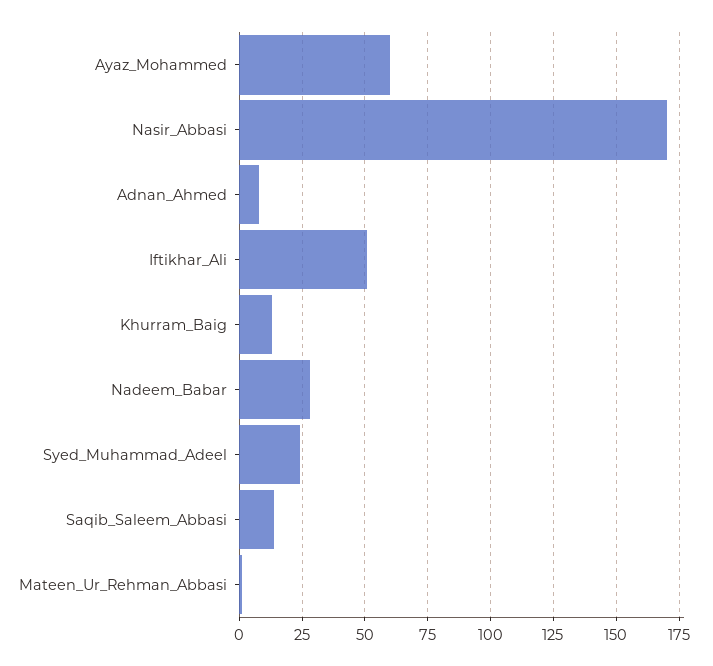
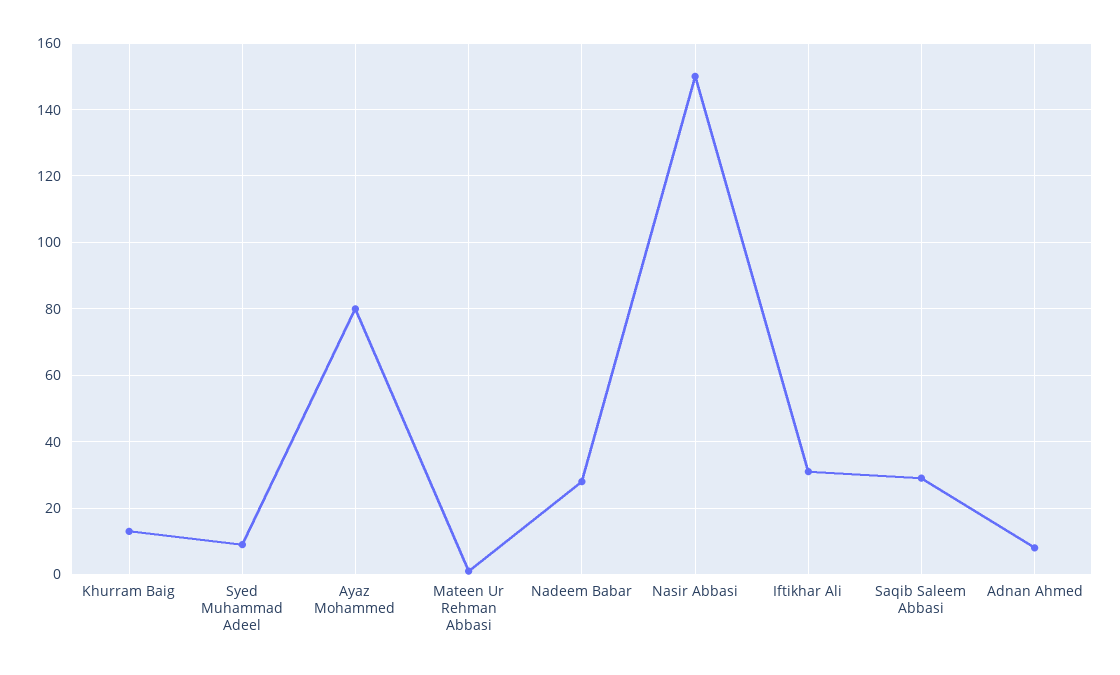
  {
-   "Ayaz_Mohammed": 60,
+   "Ayaz_Mohammed": 80,
-   "Nasir_Abbasi": 170,
+   "Nasir_Abbasi": 150,
    "Adnan_Ahmed": 10,
-   "Iftikhar_Ali": 50,
+   "Iftikhar_Ali": 30,
    "Khurram_Baig": 15,
    "Nadeem_Babar": 30,
-   "Syed_Muhammad_Adeel": 25,
+   "Syed_Muhammad_Adeel": 10,
-   "Saqib_Saleem_Abbasi": 15,
+   "Saqib_Saleem_Abbasi": 30,
    "Mateen_Ur_Rehman_Abbasi": 0
  }

